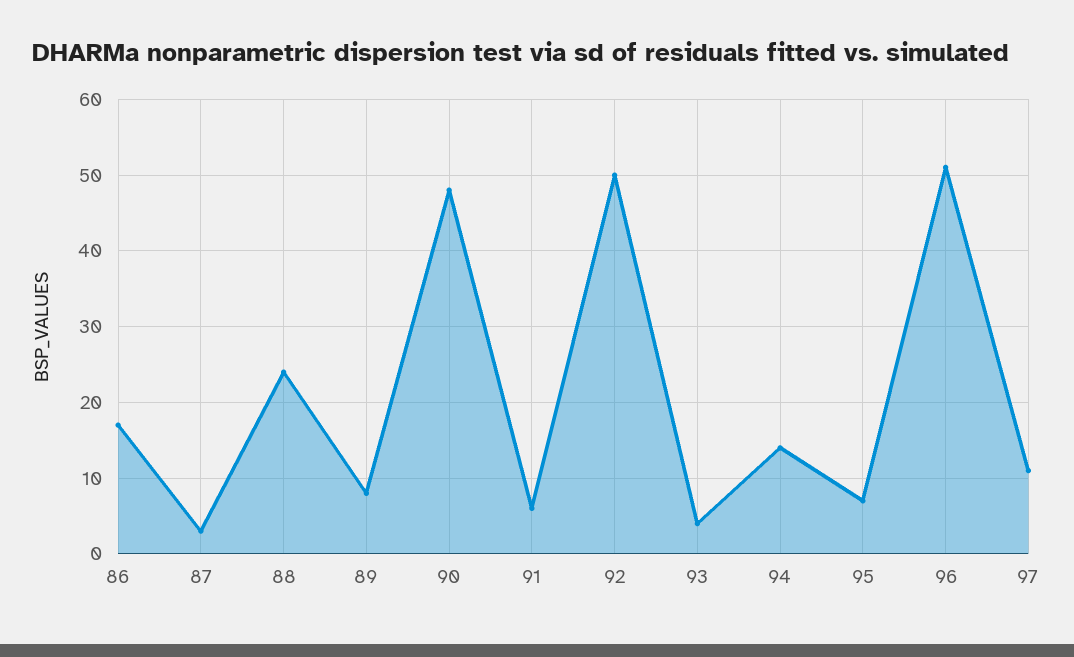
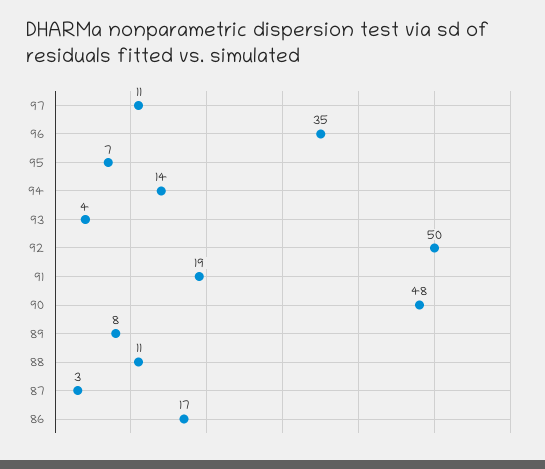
  {
    "86": 17,
    "87": 3,
-   "88": 24,
+   "88": 11,
    "89": 8,
    "90": 48,
-   "91": 6,
+   "91": 19,
    "92": 50,
    "93": 4,
    "94": 14,
    "95": 7,
-   "96": 51,
+   "96": 35,
    "97": 11
  }

